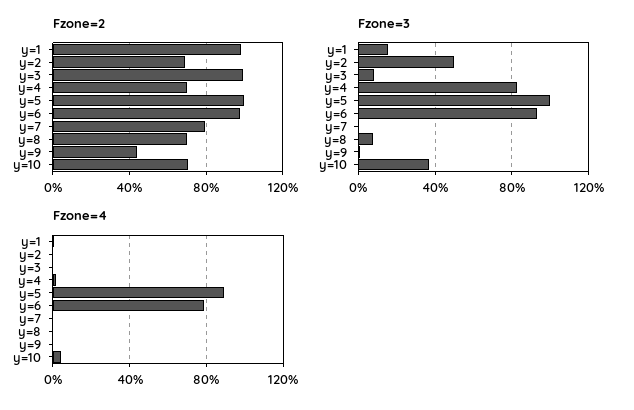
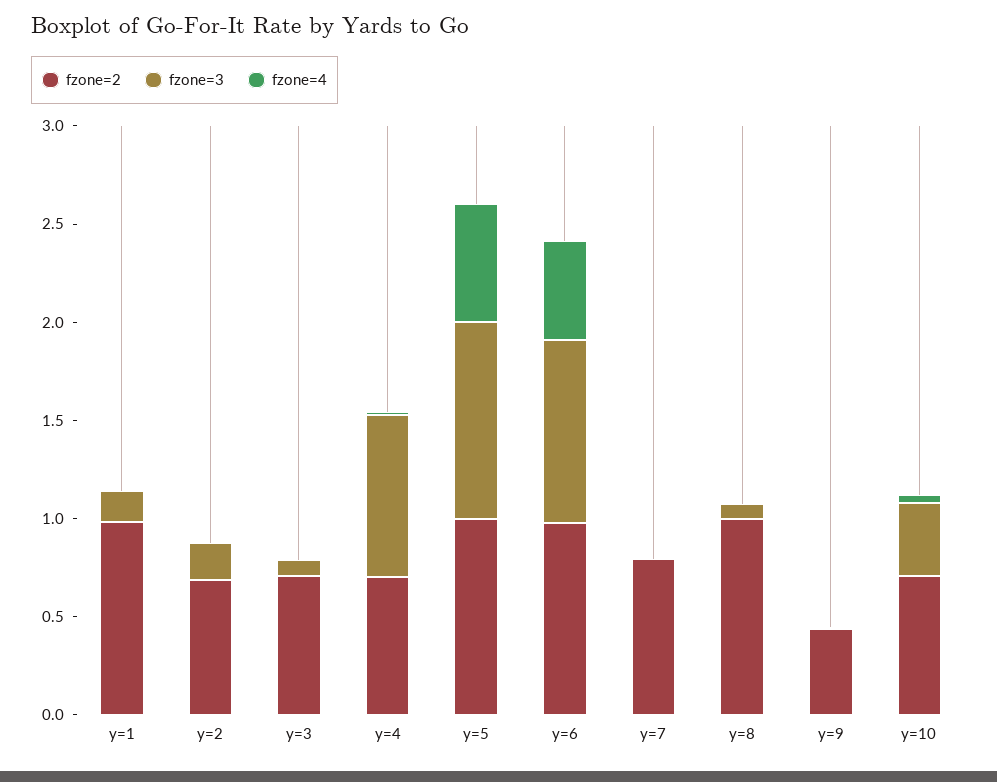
  {
    "Fzone=2": {
      "y=1": 1,
      "y=2": 0.7,
-     "y=3": 1,
+     "y=3": 0.7,
      "y=4": 0.7,
      "y=5": 1,
      "y=6": 1,
      "y=7": 0.8,
-     "y=8": 0.7,
+     "y=8": 1,
      "y=9": 0.45,
      "y=10": 0.7
    },
    "Fzone=3": {
      "y=1": 0.15,
-     "y=2": 0.5,
+     "y=2": 0.2,
      "y=3": 0.1,
      "y=4": 0.85,
      "y=5": 1,
      "y=6": 0.95,
      "y=7": 0,
      "y=8": 0.1,
      "y=9": 0,
      "y=10": 0.35
    },
    "Fzone=4": {
      "y=1": 0,
      "y=2": 0,
      "y=3": 0,
      "y=4": 0,
-     "y=5": 0.9,
+     "y=5": 0.6,
-     "y=6": 0.8,
+     "y=6": 0.5,
      "y=7": 0,
      "y=8": 0,
      "y=9": 0,
      "y=10": 0.05
    }
  }

